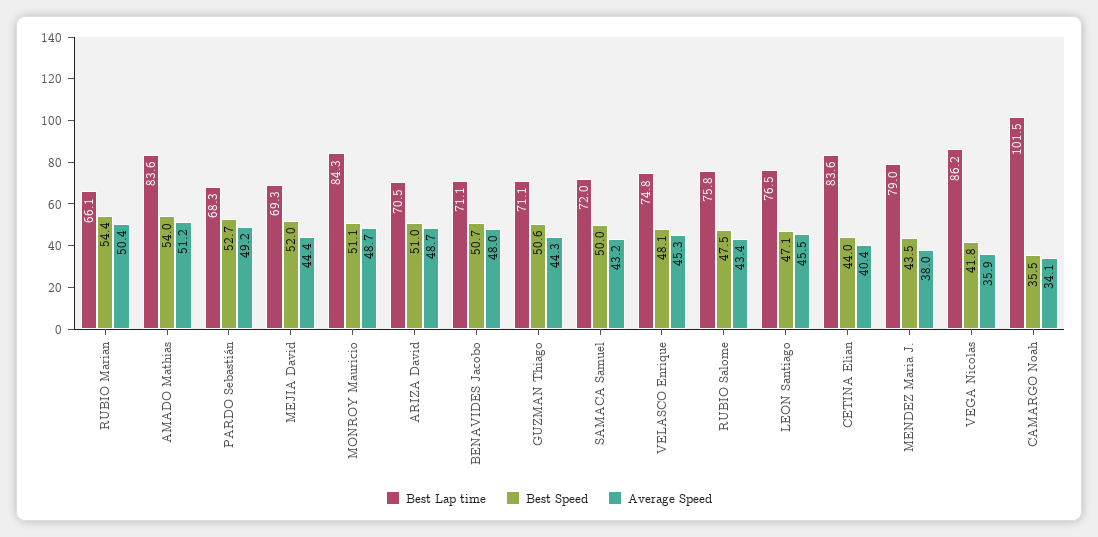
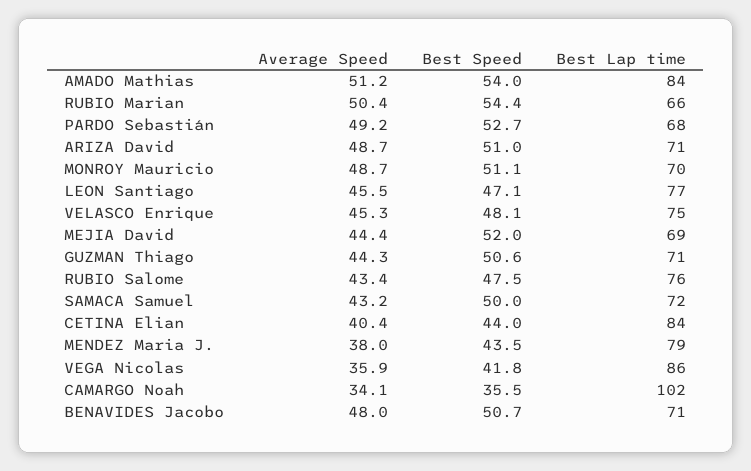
  {
    "Best Lap time": {
      "RUBIO Marian": 66.1,
      "AMADO Mathias": 83.6,
      "PARDO Sebastián": 68.3,
      "MEJIA David": 69.3,
-     "MONROY Mauricio": 84.3,
+     "MONROY Mauricio": 70,
      "ARIZA David": 70.5,
      "BENAVIDES Jacobo": 71.1,
      "GUZMAN Thiago": 71.1,
      "SAMACA Samuel": 72,
      "VELASCO Enrique": 74.8,
      "RUBIO Salome": 75.8,
      "LEON Santiago": 76.5,
      "CETINA Elian": 83.6,
      "MENDEZ Maria J.": 79,
      "VEGA Nicolas": 86.2,
      "CAMARGO Noah": 101.5
    },
    "Best Speed": {
      "RUBIO Marian": 54.4,
      "AMADO Mathias": 54,
      "PARDO Sebastián": 52.7,
      "MEJIA David": 52,
      "MONROY Mauricio": 51.1,
      "ARIZA David": 51,
      "BENAVIDES Jacobo": 50.7,
      "GUZMAN Thiago": 50.6,
      "SAMACA Samuel": 50,
      "VELASCO Enrique": 48.1,
      "RUBIO Salome": 47.5,
      "LEON Santiago": 47.1,
      "CETINA Elian": 44,
      "MENDEZ Maria J.": 43.5,
      "VEGA Nicolas": 41.8,
      "CAMARGO Noah": 35.5
    },
    "Average Speed": {
      "RUBIO Marian": 50.4,
      "AMADO Mathias": 51.2,
      "PARDO Sebastián": 49.2,
      "MEJIA David": 44.4,
      "MONROY Mauricio": 48.7,
      "ARIZA David": 48.7,
      "BENAVIDES Jacobo": 48,
      "GUZMAN Thiago": 44.3,
      "SAMACA Samuel": 43.2,
      "VELASCO Enrique": 45.3,
      "RUBIO Salome": 43.4,
      "LEON Santiago": 45.5,
      "CETINA Elian": 40.4,
      "MENDEZ Maria J.": 38,
      "VEGA Nicolas": 35.9,
      "CAMARGO Noah": 34.1
    }
  }

